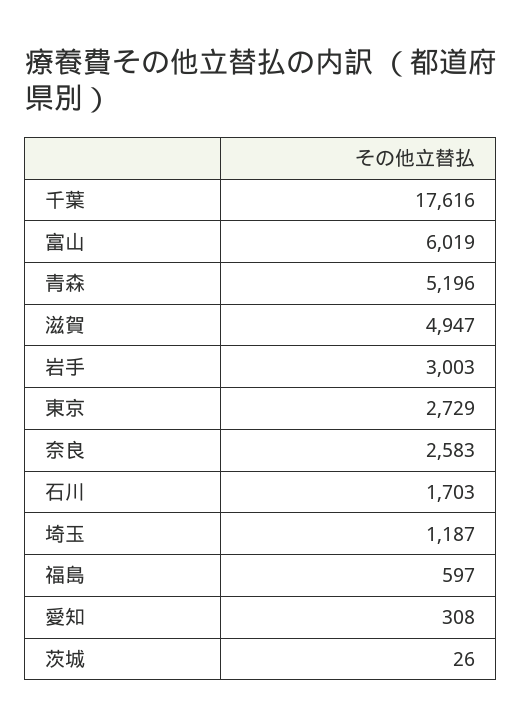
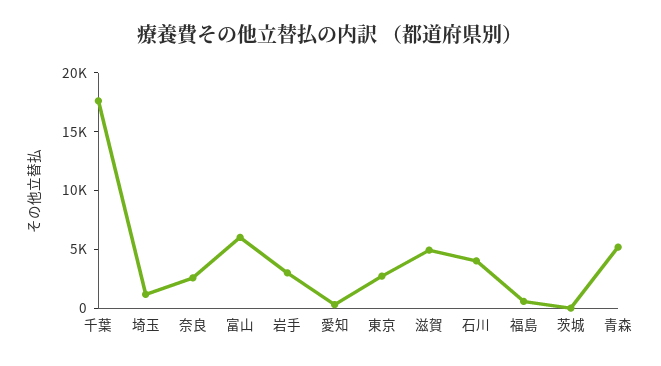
  {
    "千葉": 17616,
    "富山": 6019,
    "青森": 5196,
    "滋賀": 4947,
    "岩手": 3003,
    "東京": 2729,
    "奈良": 2583,
-   "石川": 1703,
+   "石川": 4000,
    "埼玉": 1187,
    "福島": 597,
    "愛知": 308,
    "茨城": 26
  }

